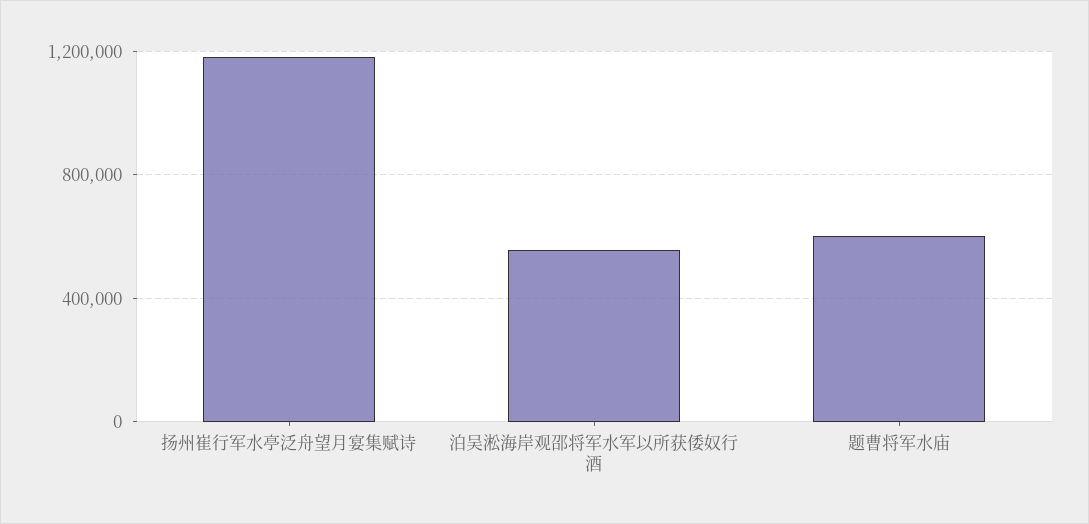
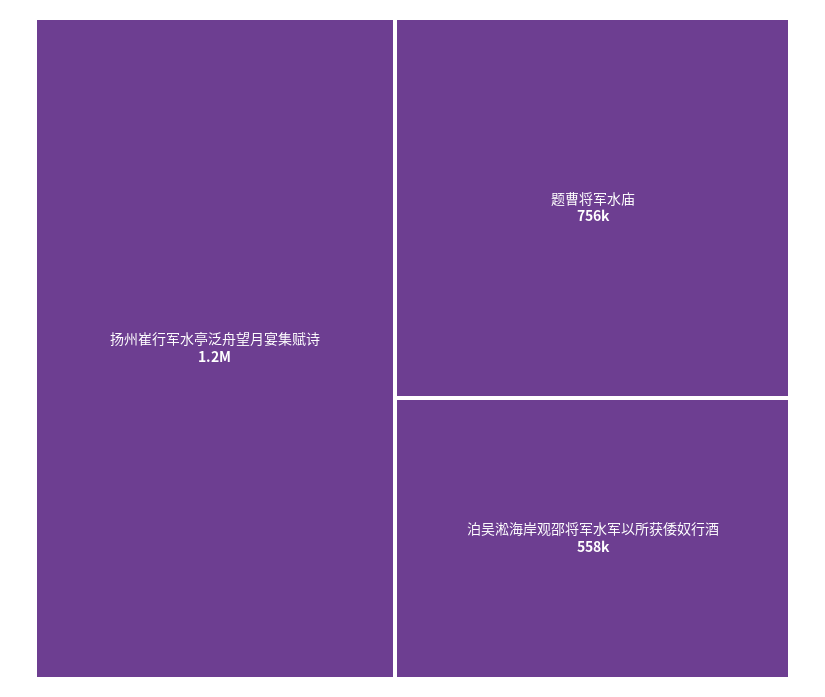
  {
    "扬州崔行军水亭泛舟望月宴集赋诗": 1200000,
    "泊吴淞海岸观邵将军水军以所获倭奴行酒": 558000,
-   "题曹将军水庙": 600000
+   "题曹将军水庙": 756000
  }

